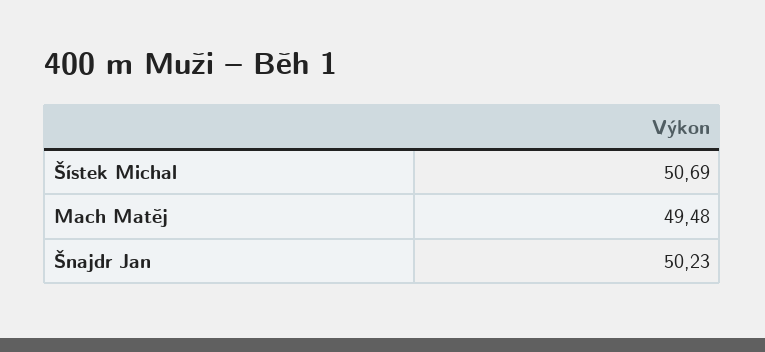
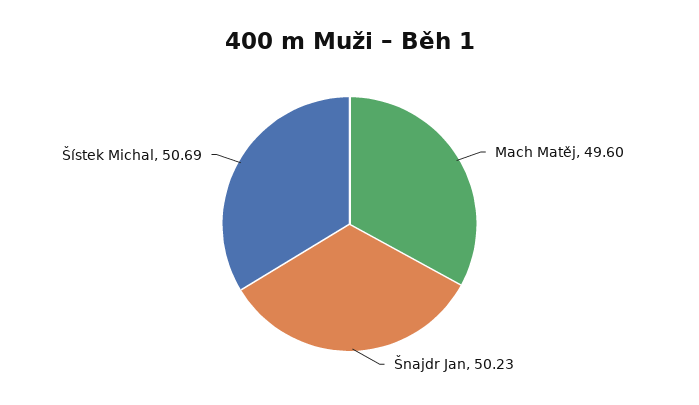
  {
    "Šístek Michal": 50.69,
-   "Mach Matěj": 49.48,
+   "Mach Matěj": 49.6,
    "Šnajdr Jan": 50.23
  }

